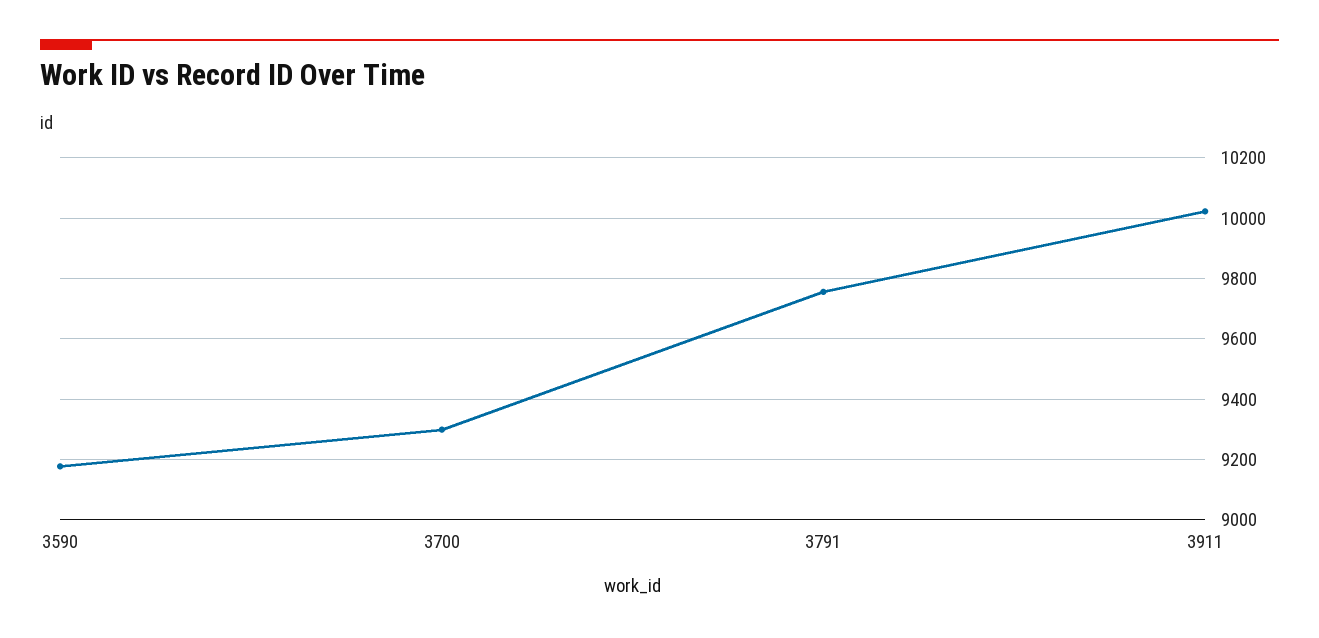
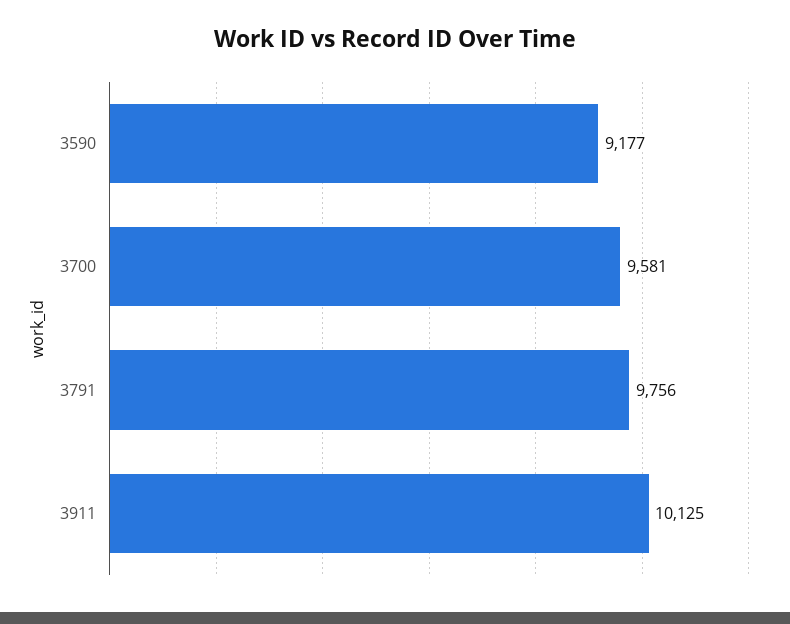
  {
    "3590": 9177,
-   "3700": 9300,
+   "3700": 9581,
    "3791": 9756,
-   "3911": 10020
+   "3911": 10125
  }

